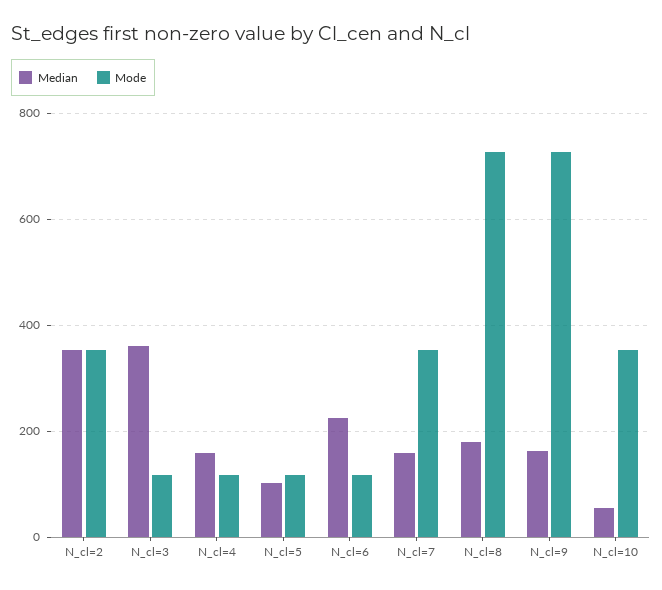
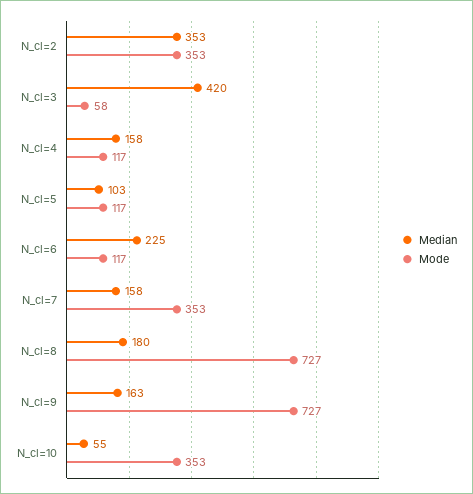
  {
    "Median": {
      "N_cl=2": 353,
-     "N_cl=3": 360,
+     "N_cl=3": 420,
      "N_cl=4": 158,
      "N_cl=5": 103,
      "N_cl=6": 225,
      "N_cl=7": 158,
      "N_cl=8": 180,
      "N_cl=9": 163,
      "N_cl=10": 55
    },
    "Mode": {
      "N_cl=2": 353,
-     "N_cl=3": 120,
+     "N_cl=3": 58,
      "N_cl=4": 117,
      "N_cl=5": 117,
      "N_cl=6": 117,
      "N_cl=7": 353,
      "N_cl=8": 727,
      "N_cl=9": 727,
      "N_cl=10": 353
    }
  }

